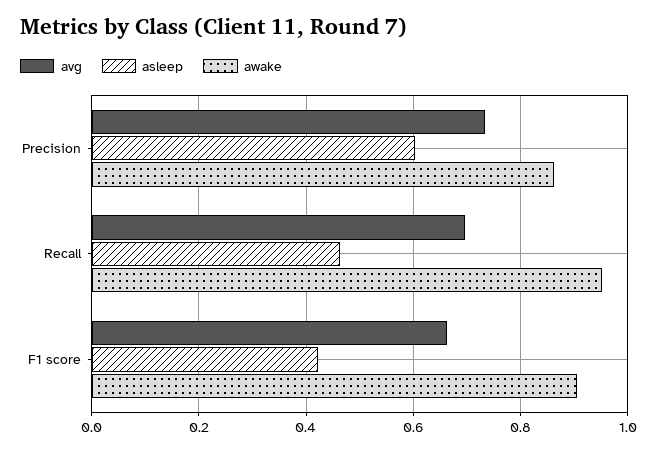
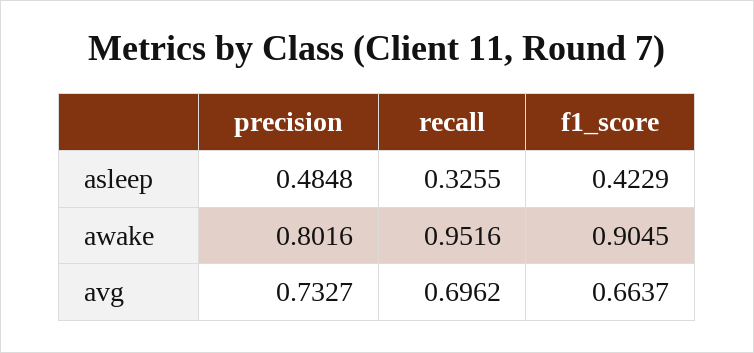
  {
    "avg": {
      "Precision": 0.7327,
      "Recall": 0.6962,
      "F1 score": 0.6637
    },
    "asleep": {
-     "Precision": 0.6,
+     "Precision": 0.4848,
-     "Recall": 0.46,
+     "Recall": 0.3255,
      "F1 score": 0.4229
    },
    "awake": {
-     "Precision": 0.86,
+     "Precision": 0.8016,
      "Recall": 0.9516,
      "F1 score": 0.9045
    }
  }

